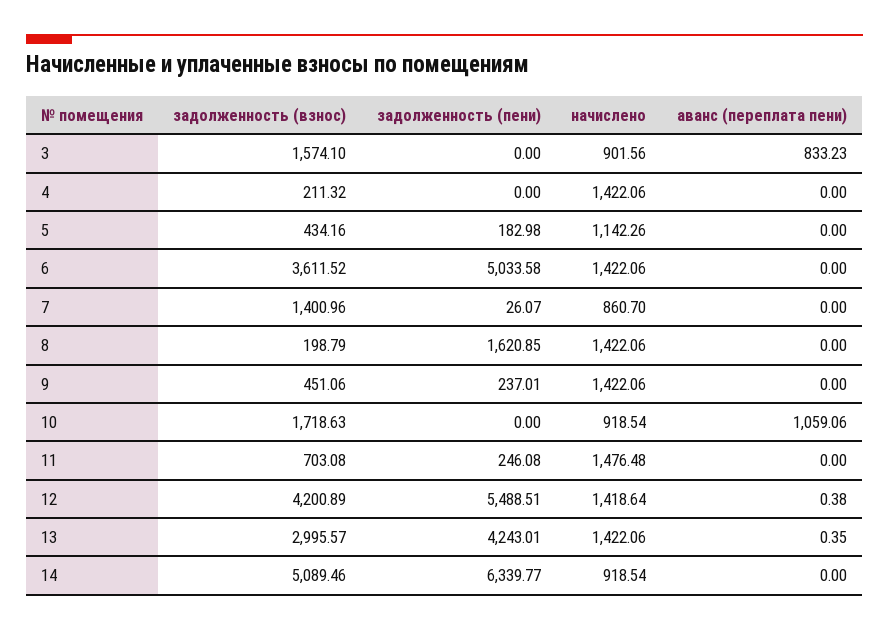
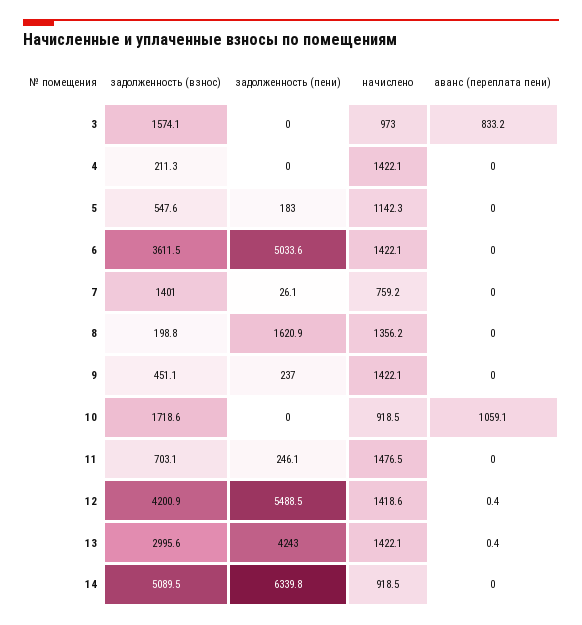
  {
    "задолженность (взнос)": {
      "3": 1574.1,
      "4": 211.32,
-     "5": 434.16,
+     "5": 547.6,
      "6": 3611.52,
      "7": 1400.96,
      "8": 198.79,
      "9": 451.06,
      "10": 1718.63,
      "11": 703.08,
      "12": 4200.89,
      "13": 2995.57,
      "14": 5089.46
    },
    "задолженность (пени)": {
      "3": 0,
      "4": 0,
      "5": 182.98,
      "6": 5033.58,
      "7": 26.07,
      "8": 1620.85,
      "9": 237.01,
      "10": 0,
      "11": 246.08,
      "12": 5488.51,
      "13": 4243.01,
      "14": 6339.77
    },
    "начислено": {
-     "3": 901.56,
+     "3": 973,
      "4": 1422.06,
      "5": 1142.26,
      "6": 1422.06,
-     "7": 860.7,
+     "7": 759.2,
-     "8": 1422.06,
+     "8": 1356.2,
      "9": 1422.06,
      "10": 918.54,
      "11": 1476.48,
      "12": 1418.64,
      "13": 1422.06,
      "14": 918.54
    },
    "аванс (переплата пени)": {
      "3": 833.23,
      "4": 0,
      "5": 0,
      "6": 0,
      "7": 0,
      "8": 0,
      "9": 0,
      "10": 1059.06,
      "11": 0,
      "12": 0.38,
      "13": 0.35,
      "14": 0
    }
  }

